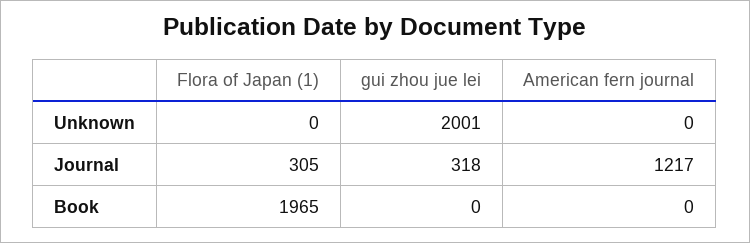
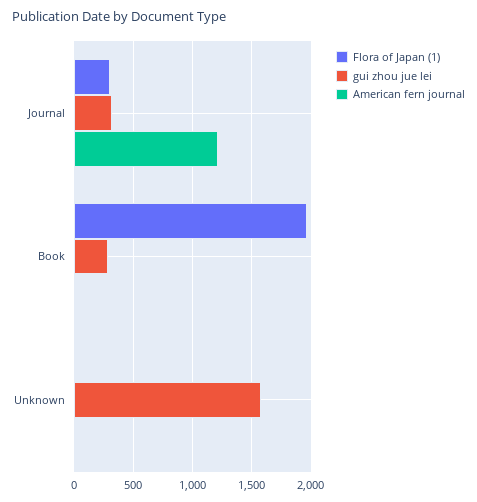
  {
    "Flora of Japan (1)": {
      "Unknown": 0,
      "Journal": 305,
      "Book": 1965
    },
    "gui zhou jue lei": {
-     "Unknown": 2001,
+     "Unknown": 1600,
      "Journal": 318,
-     "Book": 0
+     "Book": 300
    },
    "American fern journal": {
      "Unknown": 0,
      "Journal": 1217,
      "Book": 0
    }
  }

